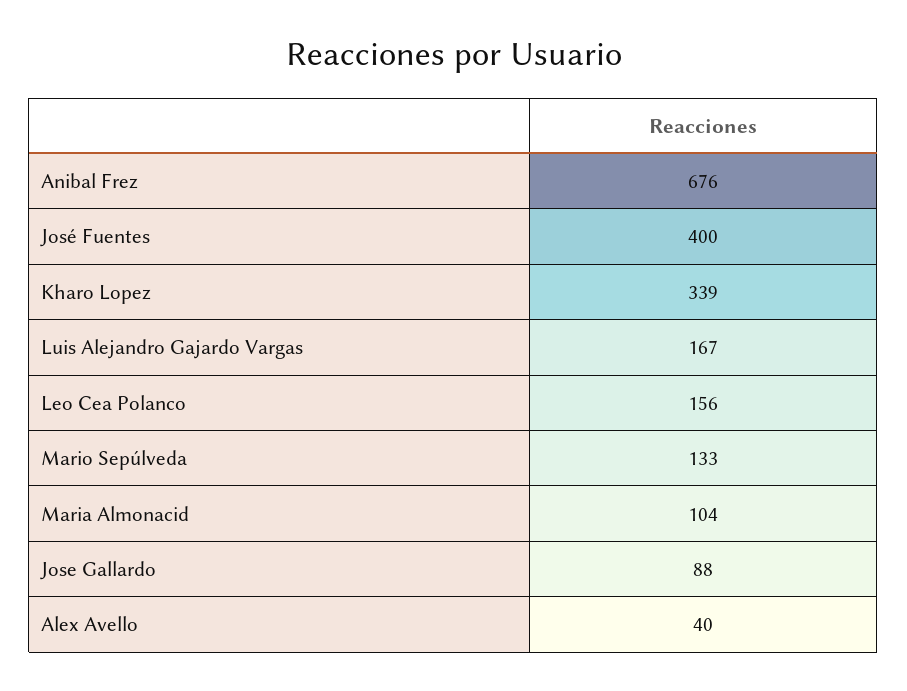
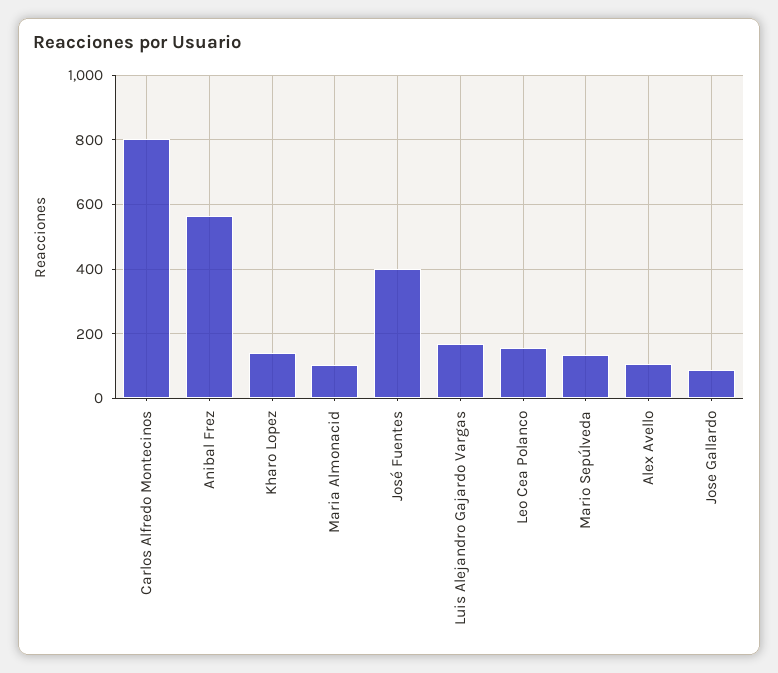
  {
-   "Anibal Frez": 676,
+   "Anibal Frez": 560,
    "José Fuentes": 400,
-   "Kharo Lopez": 339,
+   "Kharo Lopez": 140,
    "Luis Alejandro Gajardo Vargas": 167,
    "Leo Cea Polanco": 156,
    "Mario Sepúlveda": 133,
    "Maria Almonacid": 104,
    "Jose Gallardo": 88,
-   "Alex Avello": 40
+   "Alex Avello": 100,
+   "Carlos Alfredo Montecinos": 800
  }

